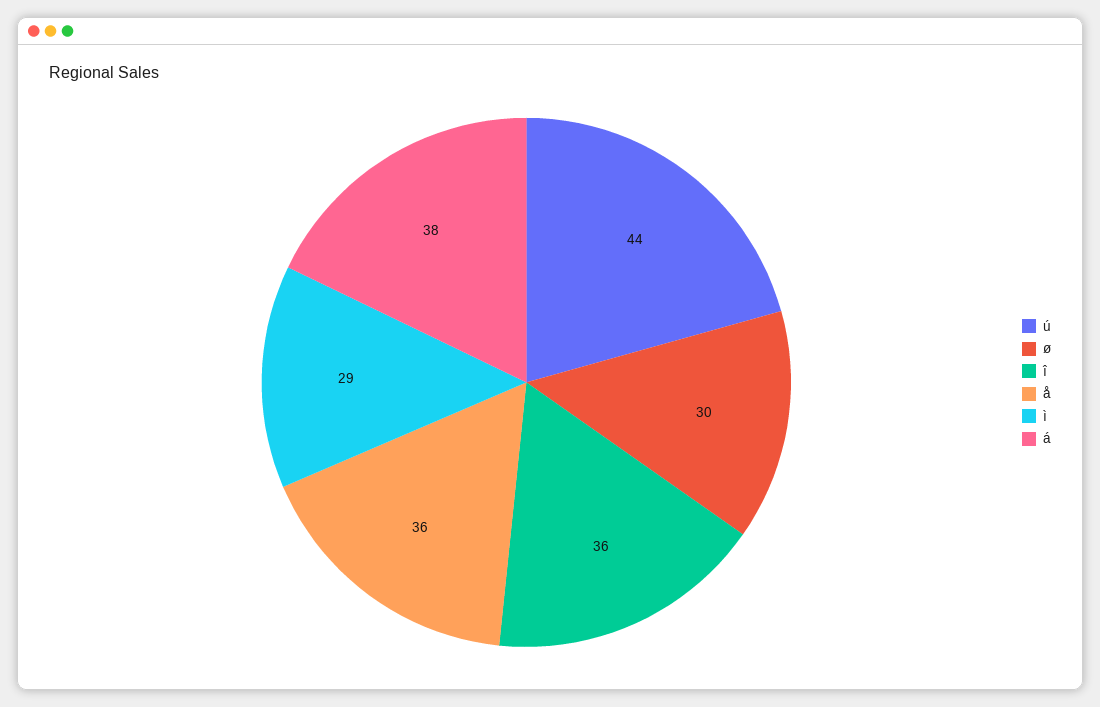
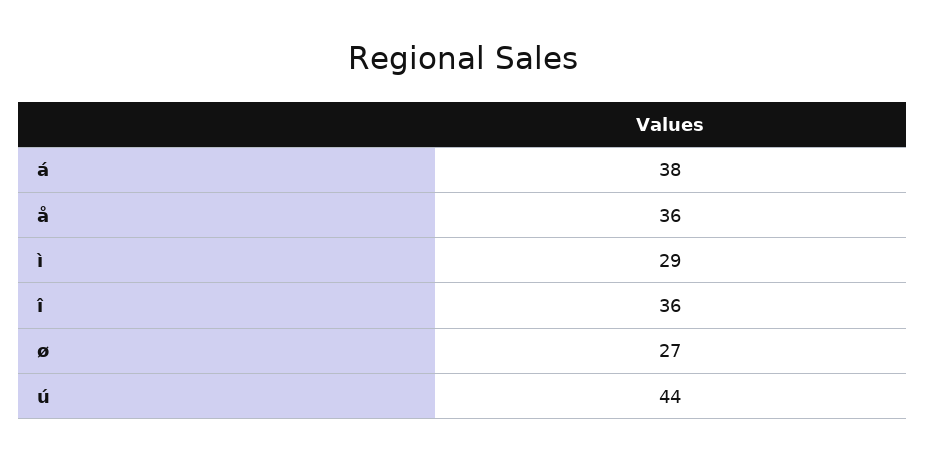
  {
    "ú": 44,
-   "ø": 30,
+   "ø": 27,
    "î": 36,
    "å": 36,
    "ì": 29,
    "á": 38
  }

